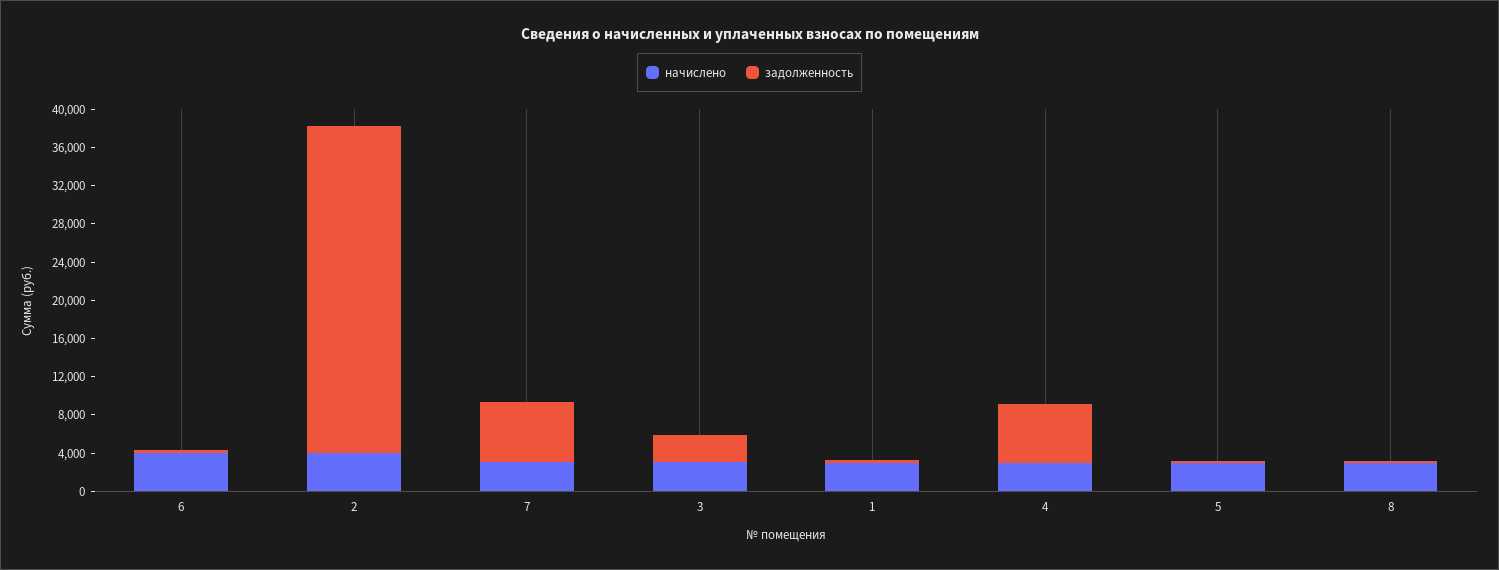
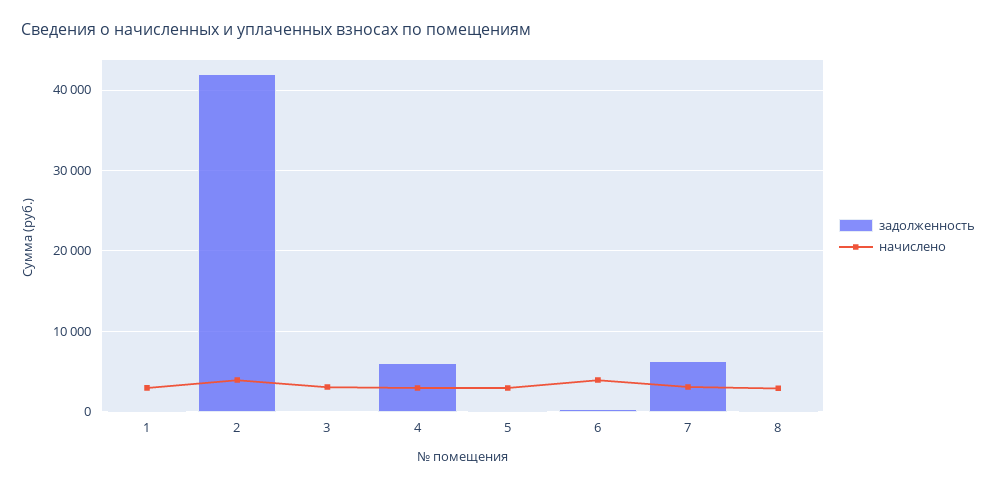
  {
    "начислено": {
      "6": 4000,
      "2": 4000,
      "7": 3000,
      "3": 3000,
      "1": 3000,
      "4": 3000,
      "5": 3000,
      "8": 3000
    },
    "задолженность": {
      "6": 0,
-     "2": 34000,
+     "2": 42000,
      "7": 6000,
-     "3": 3000,
+     "3": 0,
      "1": 0,
      "4": 6000,
      "5": 0,
      "8": 0
    }
  }

